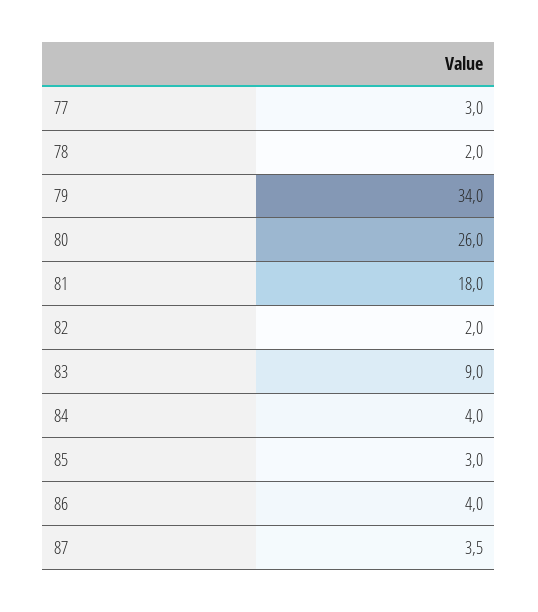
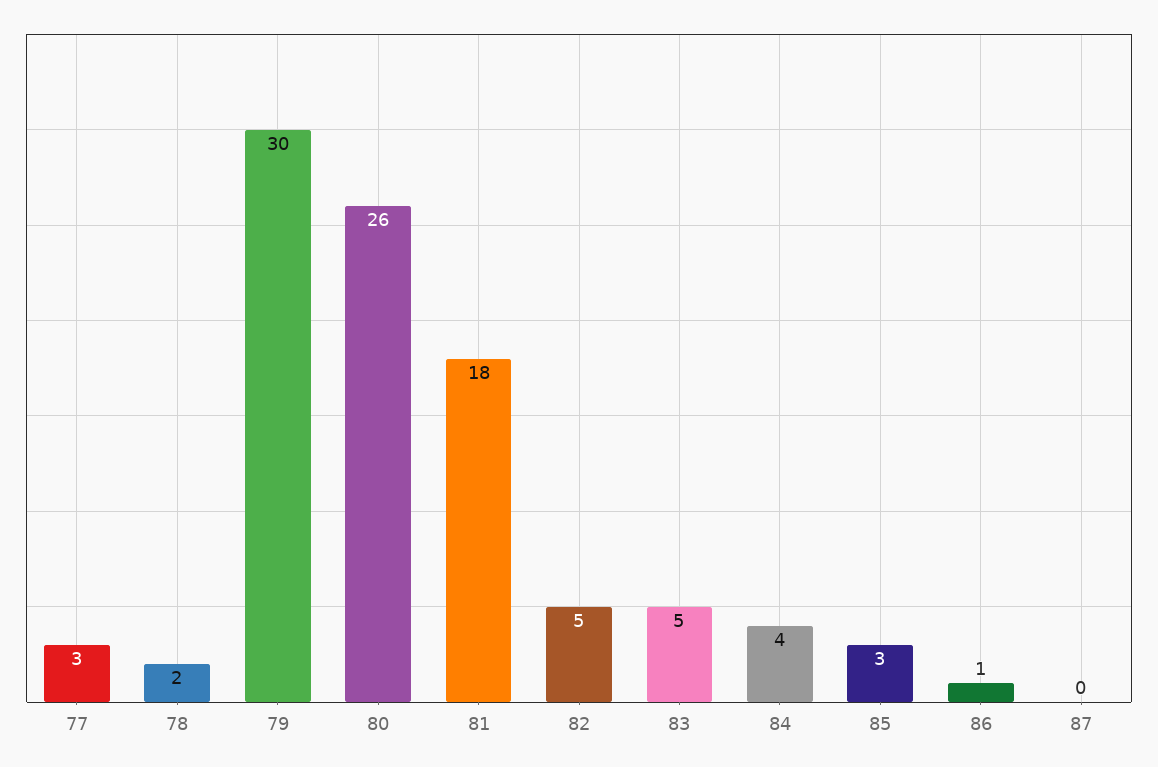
  {
    "77": 3,
    "78": 2,
-   "79": 34,
+   "79": 30,
    "80": 26,
    "81": 18,
-   "82": 2,
+   "82": 5,
-   "83": 9,
+   "83": 5,
    "84": 4,
    "85": 3,
-   "86": 4,
+   "86": 1,
-   "87": 3.5
+   "87": 0
  }

